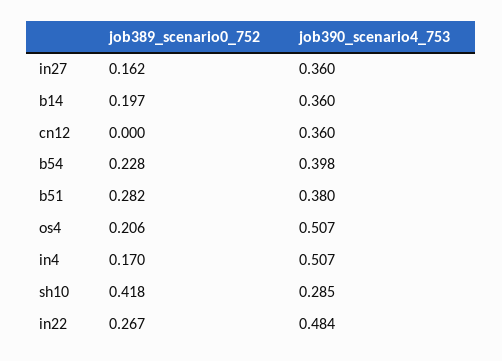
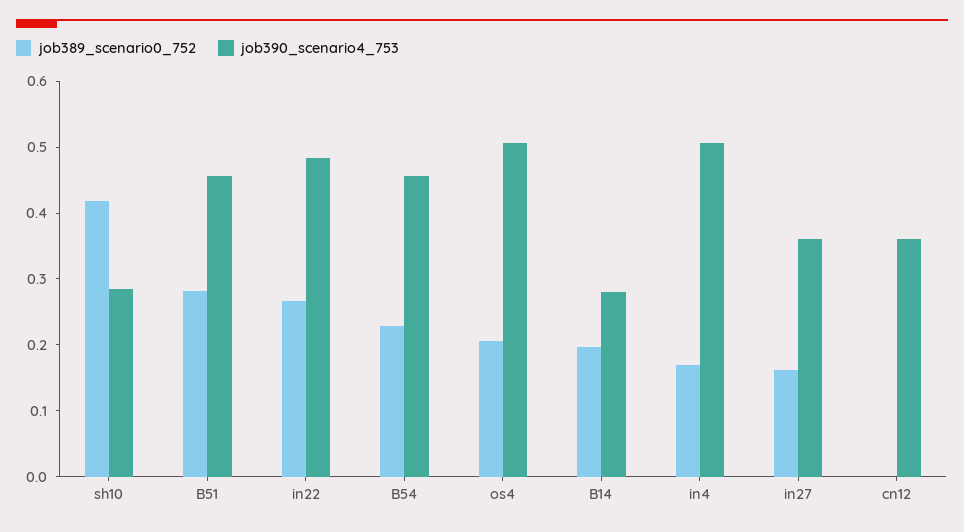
  {
    "job389_scenario0_752": {
      "in27": 0.162,
      "b14": 0.197,
      "cn12": 0,
      "b54": 0.228,
      "b51": 0.282,
      "os4": 0.206,
      "in4": 0.17,
      "sh10": 0.418,
      "in22": 0.267
    },
    "job390_scenario4_753": {
      "in27": 0.36,
-     "b14": 0.36,
+     "b14": 0.28,
      "cn12": 0.36,
-     "b54": 0.398,
+     "b54": 0.46,
-     "b51": 0.38,
+     "b51": 0.46,
      "os4": 0.507,
      "in4": 0.507,
      "sh10": 0.285,
      "in22": 0.484
    }
  }

